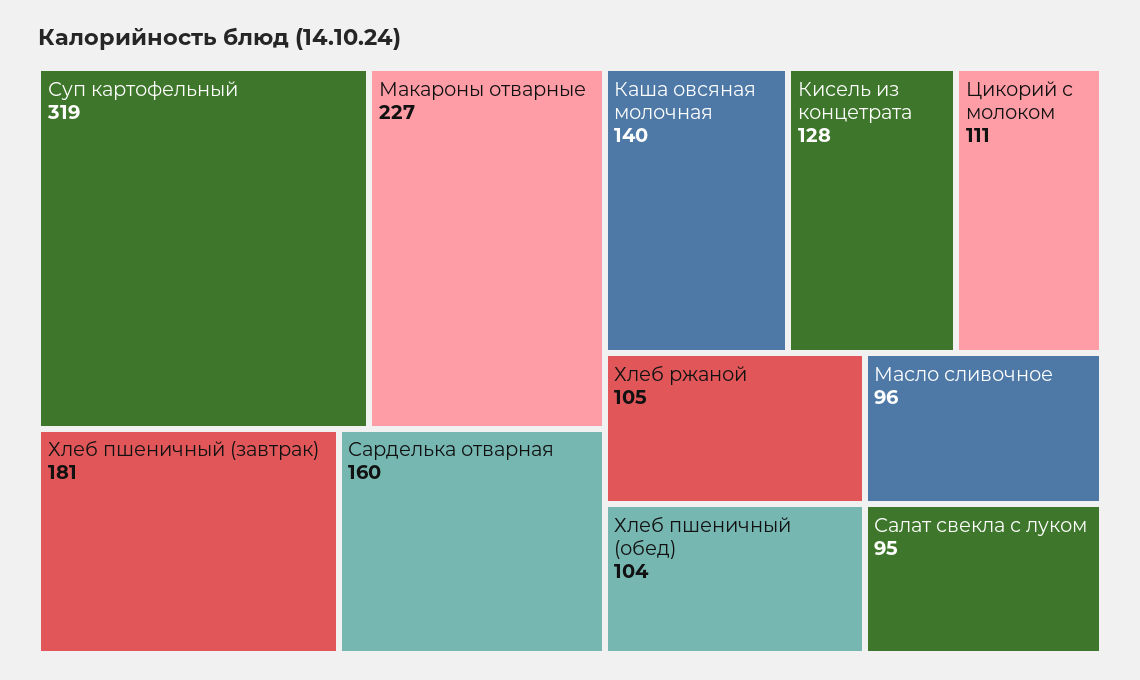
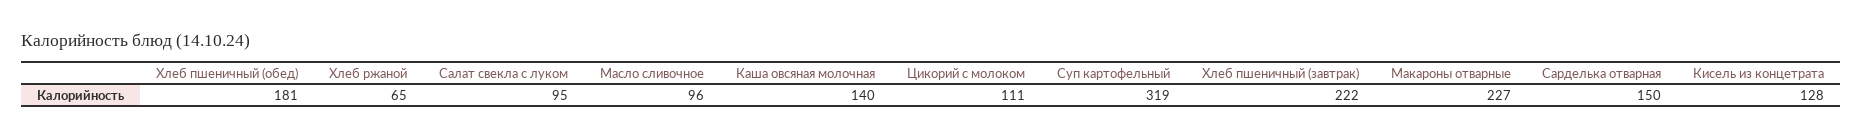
  {
    "Суп картофельный": 319,
    "Макароны отварные": 227,
-   "Хлеб пшеничный (завтрак)": 181,
+   "Хлеб пшеничный (завтрак)": 222,
-   "Сарделька отварная": 160,
+   "Сарделька отварная": 150,
    "Каша овсяная молочная": 140,
    "Кисель из концетрата": 128,
    "Цикорий с молоком": 111,
-   "Хлеб ржаной": 105,
+   "Хлеб ржаной": 65,
-   "Хлеб пшеничный (обед)": 104,
+   "Хлеб пшеничный (обед)": 181,
    "Масло сливочное": 96,
    "Салат свекла с луком": 95
  }

